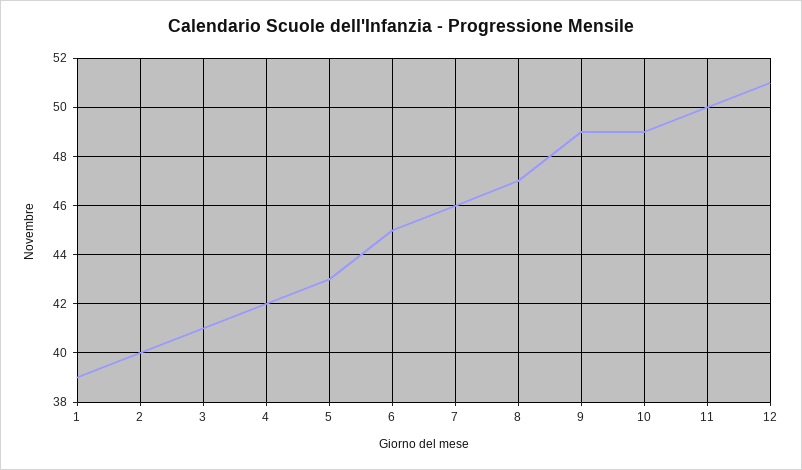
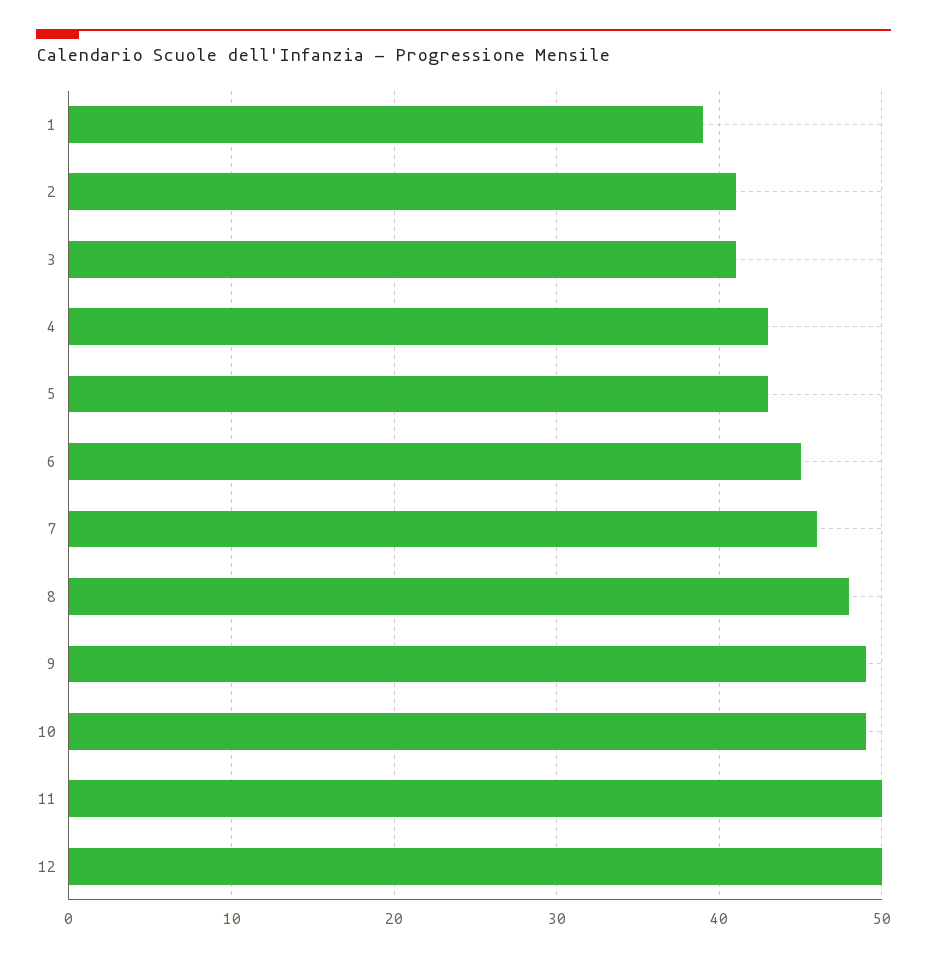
  {
    "1": 39,
-   "2": 40,
+   "2": 41,
    "3": 41,
-   "4": 42,
+   "4": 43,
    "5": 43,
    "6": 45,
    "7": 46,
-   "8": 47,
+   "8": 48,
    "9": 49,
    "10": 49,
    "11": 50,
-   "12": 51
+   "12": 50
  }

